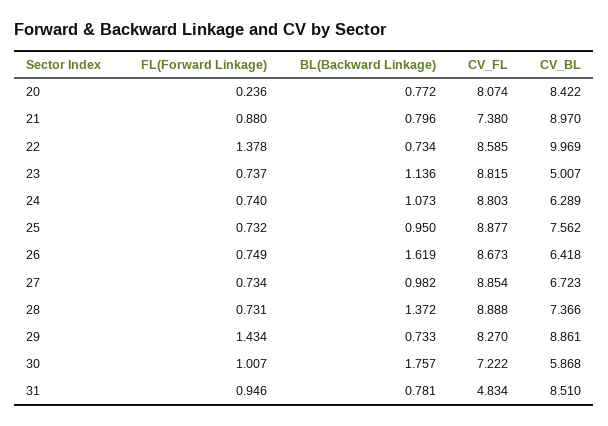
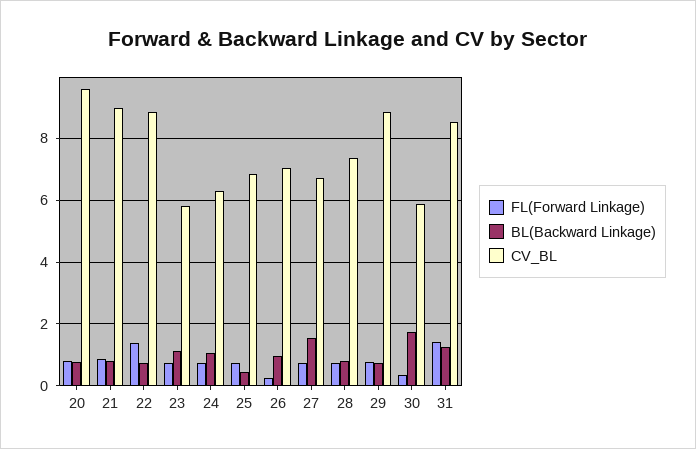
  {
    "FL(Forward Linkage)": {
-     "20": 0.236,
+     "20": 0.8,
      "21": 0.88,
      "22": 1.378,
      "23": 0.737,
      "24": 0.74,
      "25": 0.732,
-     "26": 0.749,
+     "26": 0.2,
      "27": 0.734,
      "28": 0.731,
-     "29": 1.434,
+     "29": 0.8,
-     "30": 1.007,
+     "30": 0.4,
-     "31": 0.946
+     "31": 1.4
    },
    "BL(Backward Linkage)": {
      "20": 0.772,
      "21": 0.796,
      "22": 0.734,
      "23": 1.136,
      "24": 1.073,
-     "25": 0.95,
+     "25": 0.4,
-     "26": 1.619,
+     "26": 1,
-     "27": 0.982,
+     "27": 1.6,
-     "28": 1.372,
+     "28": 0.8,
      "29": 0.733,
      "30": 1.757,
-     "31": 0.781
+     "31": 1.2
    },
-   "CV_FL": {
-     "20": 8.074,
-     "21": 7.38,
-     "22": 8.585,
-     "23": 8.815,
-     "24": 8.803,
-     "25": 8.877,
-     "26": 8.673,
-     "27": 8.854,
-     "28": 8.888,
-     "29": 8.27,
-     "30": 7.222,
-     "31": 4.834
-   },
    "CV_BL": {
-     "20": 8.422,
+     "20": 9.6,
      "21": 8.97,
-     "22": 9.969,
+     "22": 8.8,
-     "23": 5.007,
+     "23": 5.8,
      "24": 6.289,
-     "25": 7.562,
+     "25": 6.8,
-     "26": 6.418,
+     "26": 7,
      "27": 6.723,
      "28": 7.366,
      "29": 8.861,
      "30": 5.868,
      "31": 8.51
    }
  }

